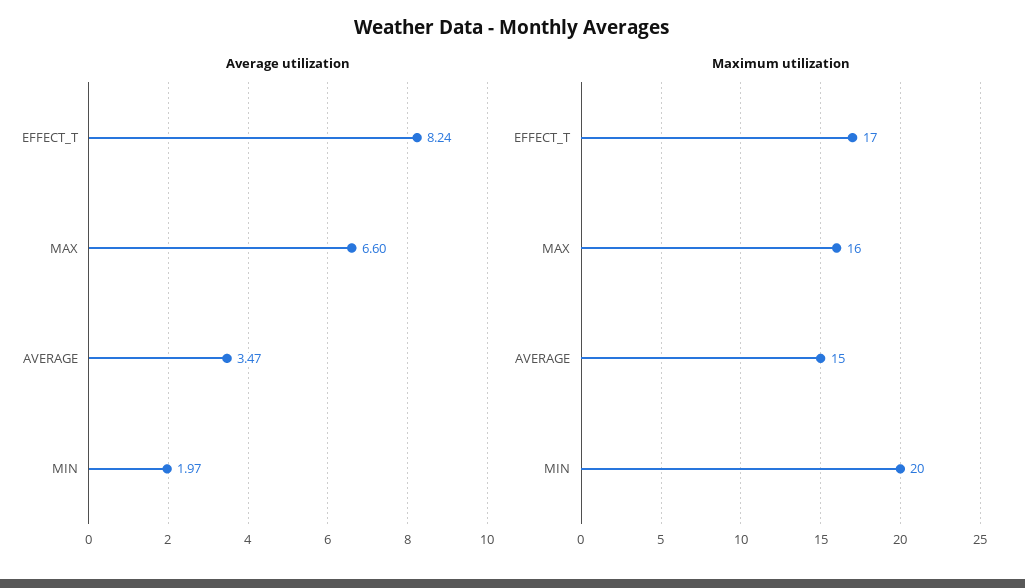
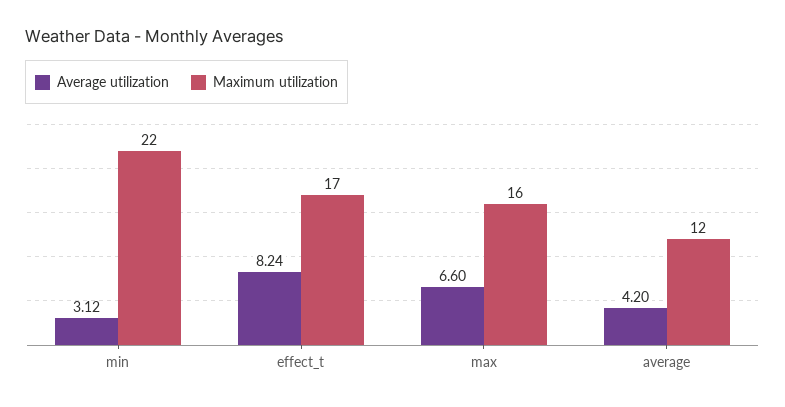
  {
    "Average utilization": {
      "EFFECT_T": 8.24,
      "MAX": 6.6,
-     "AVERAGE": 3.47,
+     "AVERAGE": 4.2,
-     "MIN": 1.97
+     "MIN": 3.12
    },
    "Maximum utilization": {
      "EFFECT_T": 17,
      "MAX": 16,
-     "AVERAGE": 15,
+     "AVERAGE": 12,
-     "MIN": 20
+     "MIN": 22
    }
  }

